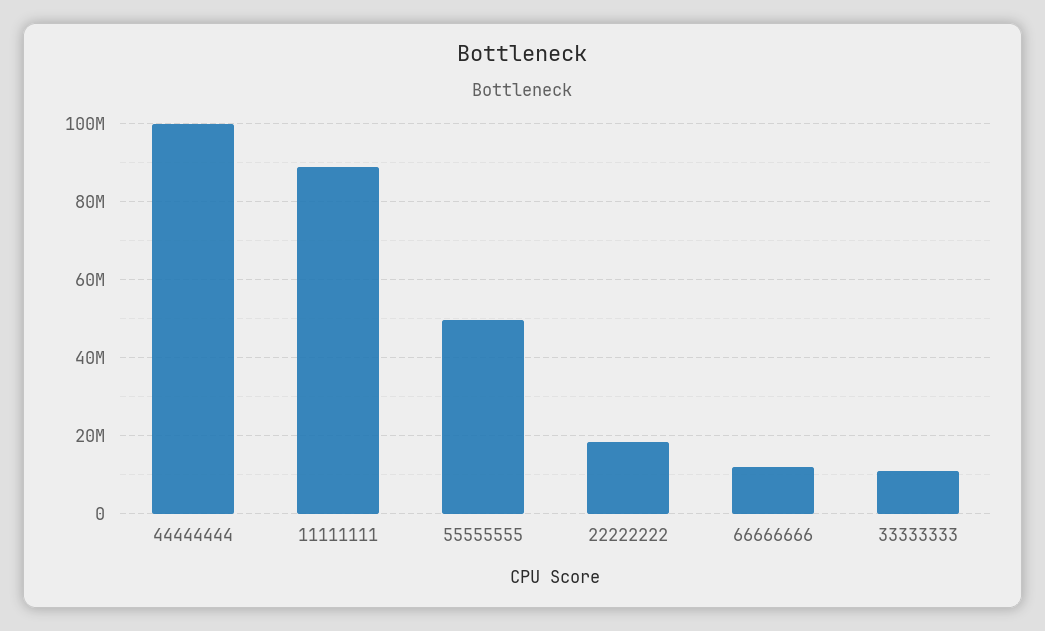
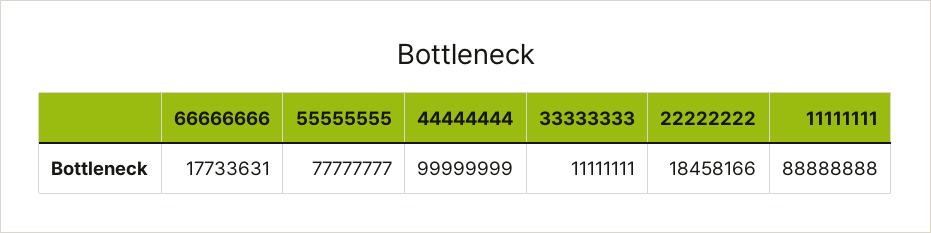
  {
    "44444444": 99999999,
    "11111111": 88888888,
-   "55555555": 50000000,
+   "55555555": 77777777,
    "22222222": 18458166,
-   "66666666": 12000000,
+   "66666666": 17733631,
    "33333333": 11111111
  }

